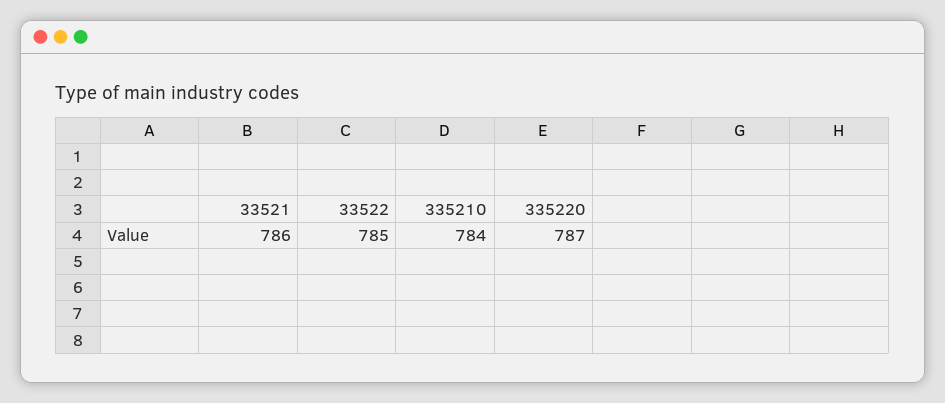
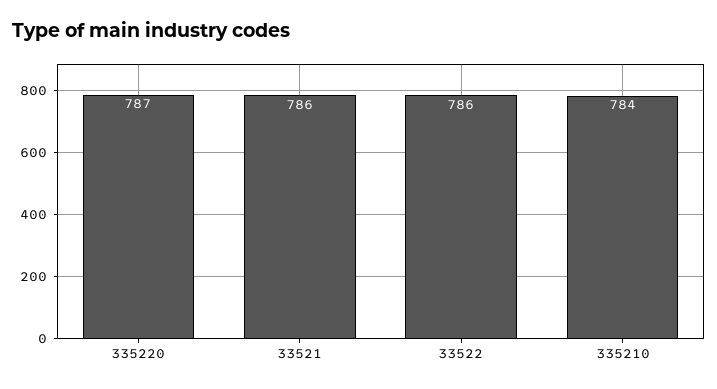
  {
    "33521": 786,
-   "33522": 785,
+   "33522": 786,
    "335210": 784,
    "335220": 787
  }

